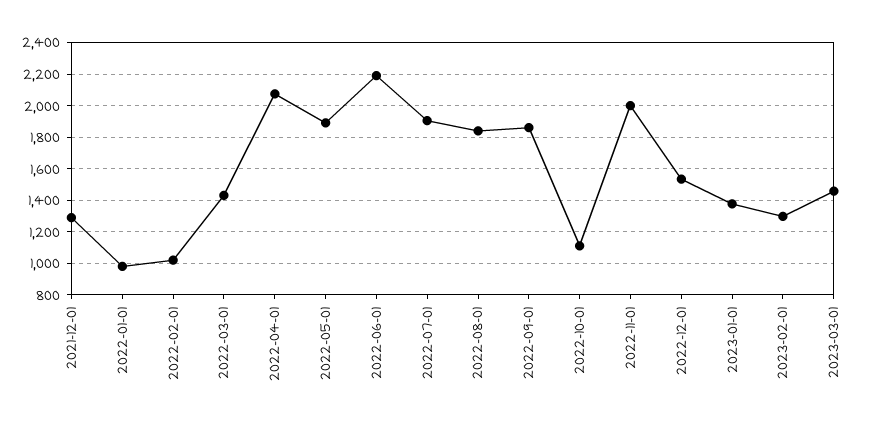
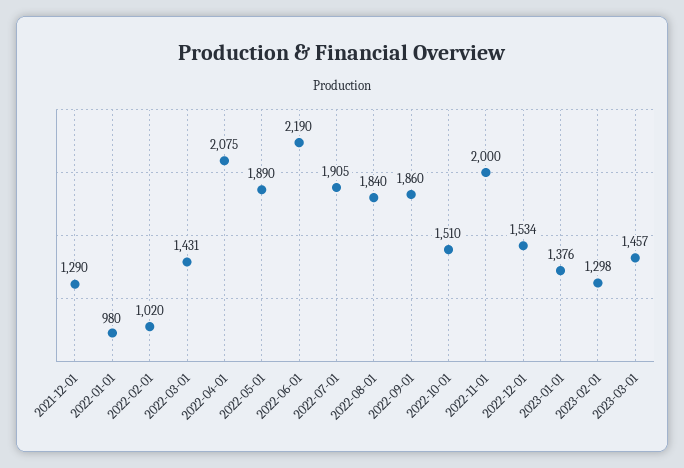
  {
    "2021-12-01": 1290,
    "2022-01-01": 980,
    "2022-02-01": 1020,
    "2022-03-01": 1431,
    "2022-04-01": 2075,
    "2022-05-01": 1890,
    "2022-06-01": 2190,
    "2022-07-01": 1905,
    "2022-08-01": 1840,
    "2022-09-01": 1860,
-   "2022-10-01": 1100,
+   "2022-10-01": 1510,
    "2022-11-01": 2000,
    "2022-12-01": 1534,
    "2023-01-01": 1376,
    "2023-02-01": 1298,
    "2023-03-01": 1457
  }

